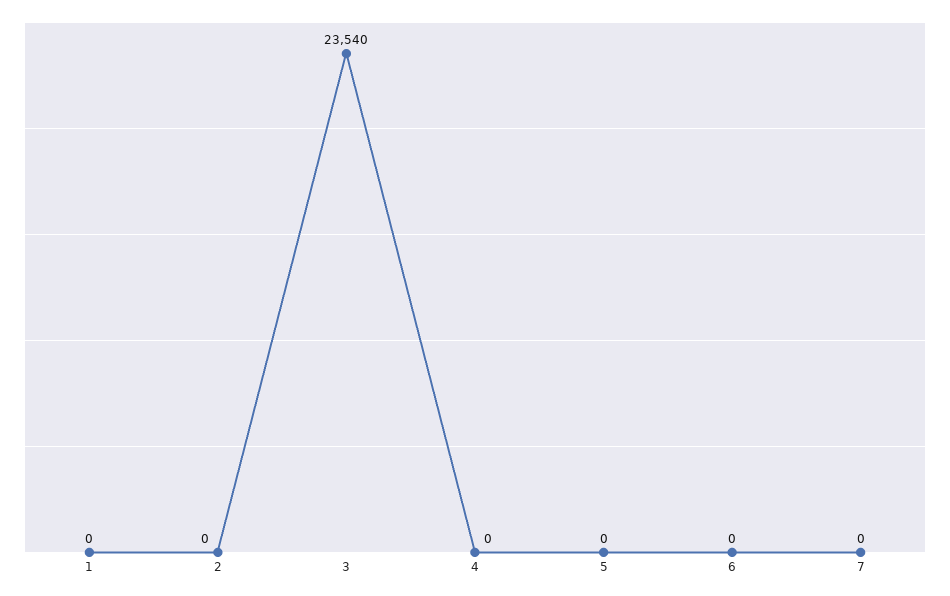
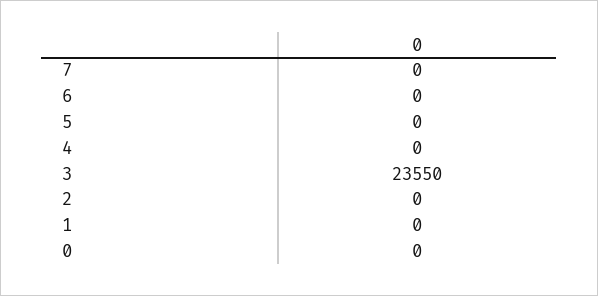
  {
    "1": 0,
    "2": 0,
-   "3": 23540,
+   "3": 23550,
    "4": 0,
    "5": 0,
    "6": 0,
-   "7": 0
+   "7": 0,
+   "0": 0
  }

